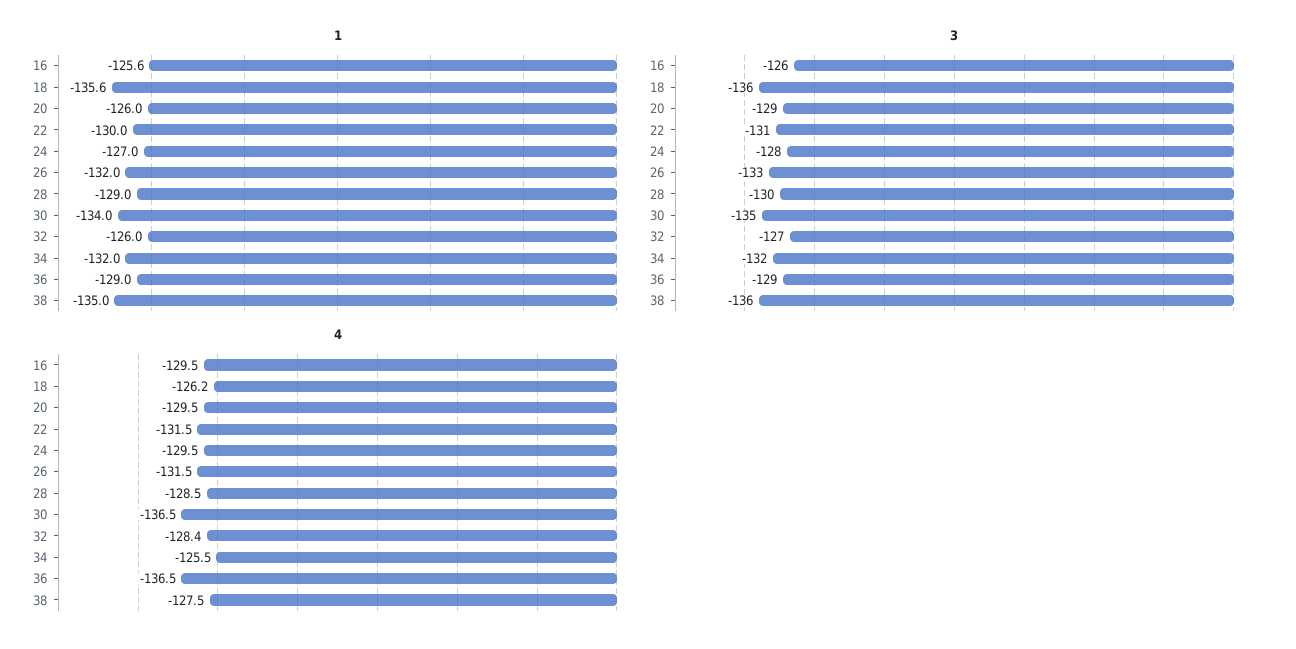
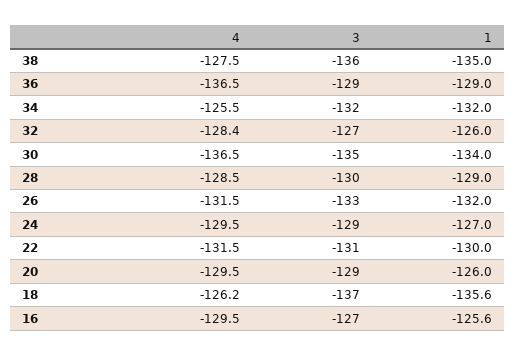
  {
    "1": {
      "16": -125.6,
      "18": -135.6,
      "20": -126,
      "22": -130,
      "24": -127,
      "26": -132,
      "28": -129,
      "30": -134,
      "32": -126,
      "34": -132,
      "36": -129,
      "38": -135
    },
    "3": {
-     "16": -126,
+     "16": -127,
-     "18": -136,
+     "18": -137,
      "20": -129,
      "22": -131,
-     "24": -128,
+     "24": -129,
      "26": -133,
      "28": -130,
      "30": -135,
      "32": -127,
      "34": -132,
      "36": -129,
      "38": -136
    },
    "4": {
      "16": -129.5,
      "18": -126.2,
      "20": -129.5,
      "22": -131.5,
      "24": -129.5,
      "26": -131.5,
      "28": -128.5,
      "30": -136.5,
      "32": -128.4,
      "34": -125.5,
      "36": -136.5,
      "38": -127.5
    }
  }

